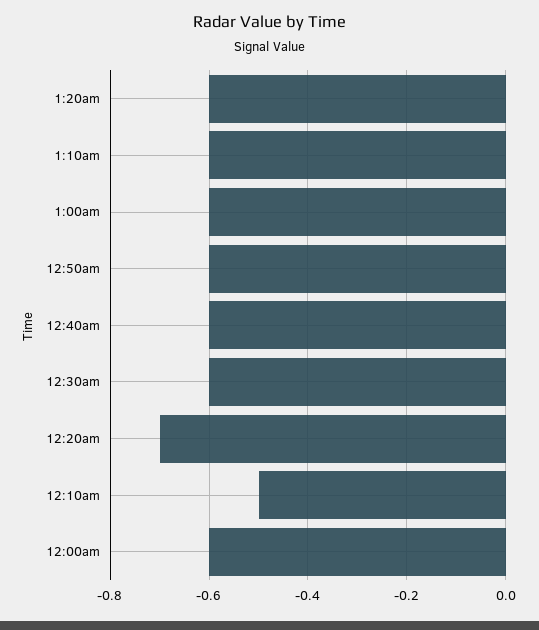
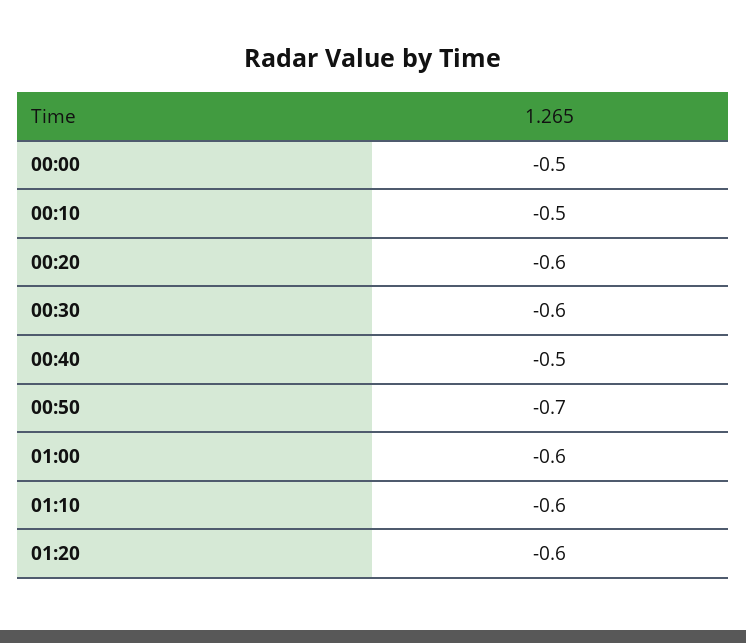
  {
    "1:20am": -0.6,
    "1:10am": -0.6,
    "1:00am": -0.6,
-   "12:50am": -0.6,
+   "12:50am": -0.7,
-   "12:40am": -0.6,
+   "12:40am": -0.5,
    "12:30am": -0.6,
-   "12:20am": -0.7,
+   "12:20am": -0.6,
    "12:10am": -0.5,
-   "12:00am": -0.6
+   "12:00am": -0.5
  }

